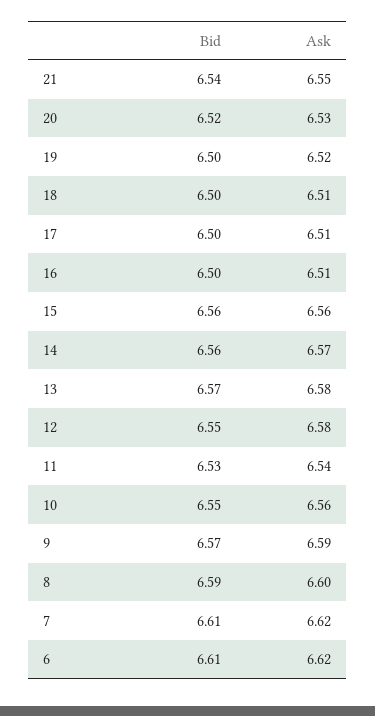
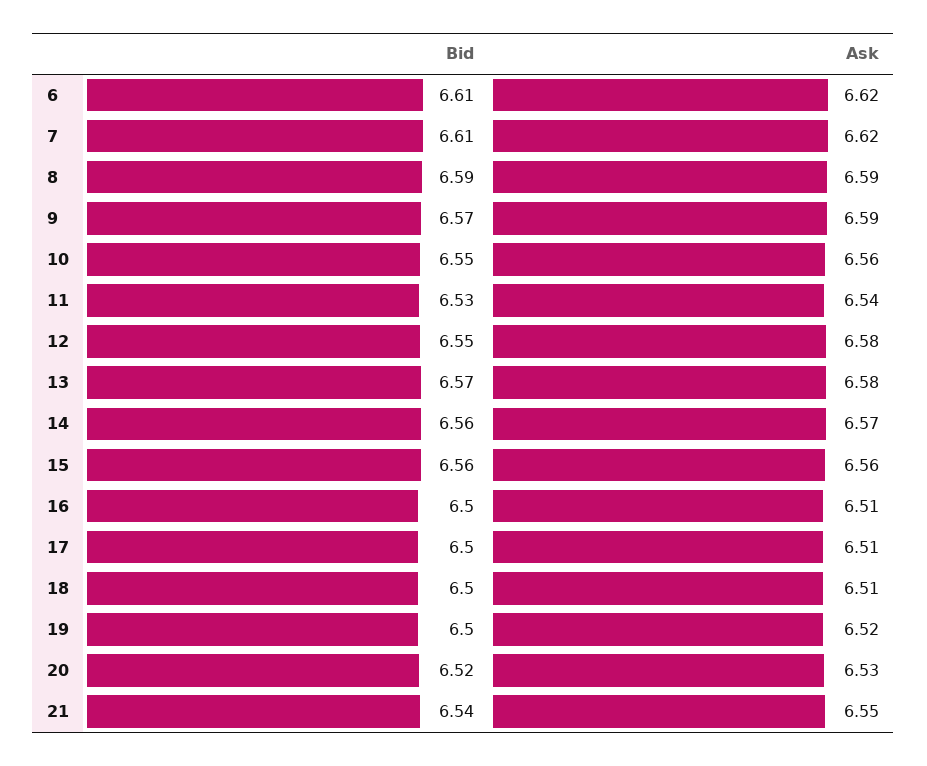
  {
    "Bid": {
      "21": 6.54,
      "20": 6.52,
      "19": 6.5,
      "18": 6.5,
      "17": 6.5,
      "16": 6.5,
      "15": 6.56,
      "14": 6.56,
      "13": 6.57,
      "12": 6.55,
      "11": 6.53,
      "10": 6.55,
      "9": 6.57,
      "8": 6.59,
      "7": 6.61,
      "6": 6.61
    },
    "Ask": {
      "21": 6.55,
      "20": 6.53,
      "19": 6.52,
      "18": 6.51,
      "17": 6.51,
      "16": 6.51,
      "15": 6.56,
      "14": 6.57,
      "13": 6.58,
      "12": 6.58,
      "11": 6.54,
      "10": 6.56,
      "9": 6.59,
-     "8": 6.6,
+     "8": 6.59,
      "7": 6.62,
      "6": 6.62
    }
  }

